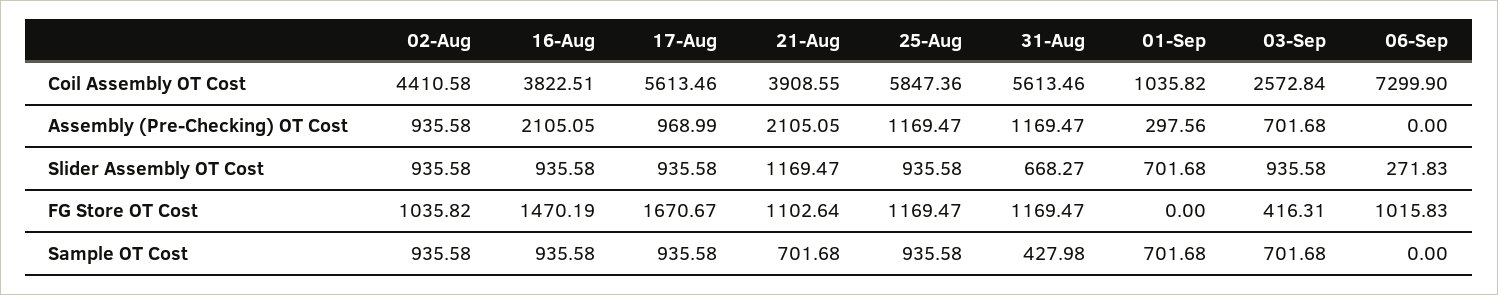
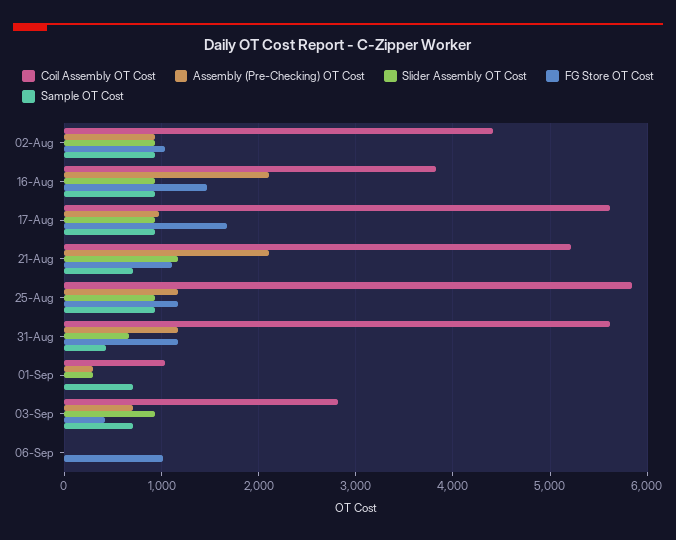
  {
    "Coil Assembly OT Cost": {
      "02-Aug": 4410.58,
      "16-Aug": 3822.51,
      "17-Aug": 5613.46,
-     "21-Aug": 3908.55,
+     "21-Aug": 5200,
      "25-Aug": 5847.36,
      "31-Aug": 5613.46,
      "01-Sep": 1035.82,
-     "03-Sep": 2572.84,
+     "03-Sep": 2800,
-     "06-Sep": 7299.9
+     "06-Sep": 0
    },
    "Assembly (Pre-Checking) OT Cost": {
      "02-Aug": 935.58,
      "16-Aug": 2105.05,
      "17-Aug": 968.99,
      "21-Aug": 2105.05,
      "25-Aug": 1169.47,
      "31-Aug": 1169.47,
      "01-Sep": 297.56,
      "03-Sep": 701.68,
      "06-Sep": 0
    },
    "Slider Assembly OT Cost": {
      "02-Aug": 935.58,
      "16-Aug": 935.58,
      "17-Aug": 935.58,
      "21-Aug": 1169.47,
      "25-Aug": 935.58,
      "31-Aug": 668.27,
-     "01-Sep": 701.68,
+     "01-Sep": 300,
      "03-Sep": 935.58,
-     "06-Sep": 271.83
+     "06-Sep": 0
    },
    "FG Store OT Cost": {
      "02-Aug": 1035.82,
      "16-Aug": 1470.19,
      "17-Aug": 1670.67,
      "21-Aug": 1102.64,
      "25-Aug": 1169.47,
      "31-Aug": 1169.47,
      "01-Sep": 0,
      "03-Sep": 416.31,
      "06-Sep": 1015.83
    },
    "Sample OT Cost": {
      "02-Aug": 935.58,
      "16-Aug": 935.58,
      "17-Aug": 935.58,
      "21-Aug": 701.68,
      "25-Aug": 935.58,
      "31-Aug": 427.98,
      "01-Sep": 701.68,
      "03-Sep": 701.68,
      "06-Sep": 0
    }
  }

